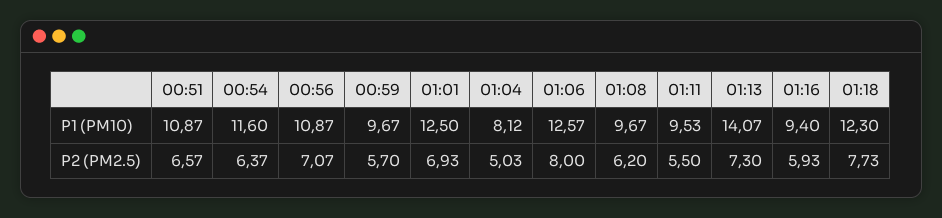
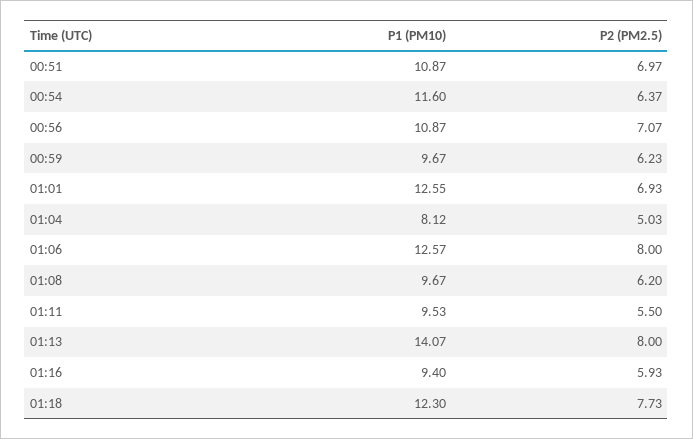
  {
    "00:51": {
      "P1 (PM10)": 10.87,
-     "P2 (PM2.5)": 6.57
+     "P2 (PM2.5)": 6.97
    },
    "00:54": {
      "P1 (PM10)": 11.6,
      "P2 (PM2.5)": 6.37
    },
    "00:56": {
      "P1 (PM10)": 10.87,
      "P2 (PM2.5)": 7.07
    },
    "00:59": {
      "P1 (PM10)": 9.67,
-     "P2 (PM2.5)": 5.7
+     "P2 (PM2.5)": 6.23
    },
    "01:01": {
-     "P1 (PM10)": 12.5,
+     "P1 (PM10)": 12.55,
      "P2 (PM2.5)": 6.93
    },
    "01:04": {
      "P1 (PM10)": 8.12,
      "P2 (PM2.5)": 5.03
    },
    "01:06": {
      "P1 (PM10)": 12.57,
      "P2 (PM2.5)": 8
    },
    "01:08": {
      "P1 (PM10)": 9.67,
      "P2 (PM2.5)": 6.2
    },
    "01:11": {
      "P1 (PM10)": 9.53,
      "P2 (PM2.5)": 5.5
    },
    "01:13": {
      "P1 (PM10)": 14.07,
-     "P2 (PM2.5)": 7.3
+     "P2 (PM2.5)": 8
    },
    "01:16": {
      "P1 (PM10)": 9.4,
      "P2 (PM2.5)": 5.93
    },
    "01:18": {
      "P1 (PM10)": 12.3,
      "P2 (PM2.5)": 7.73
    }
  }

